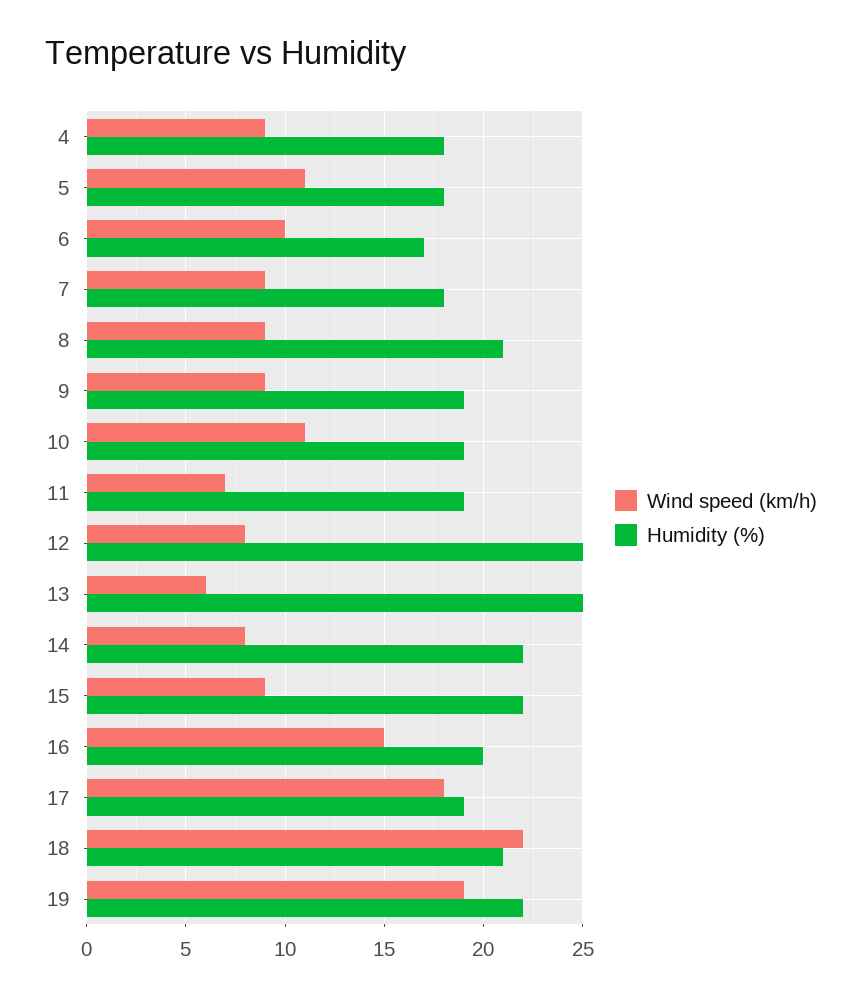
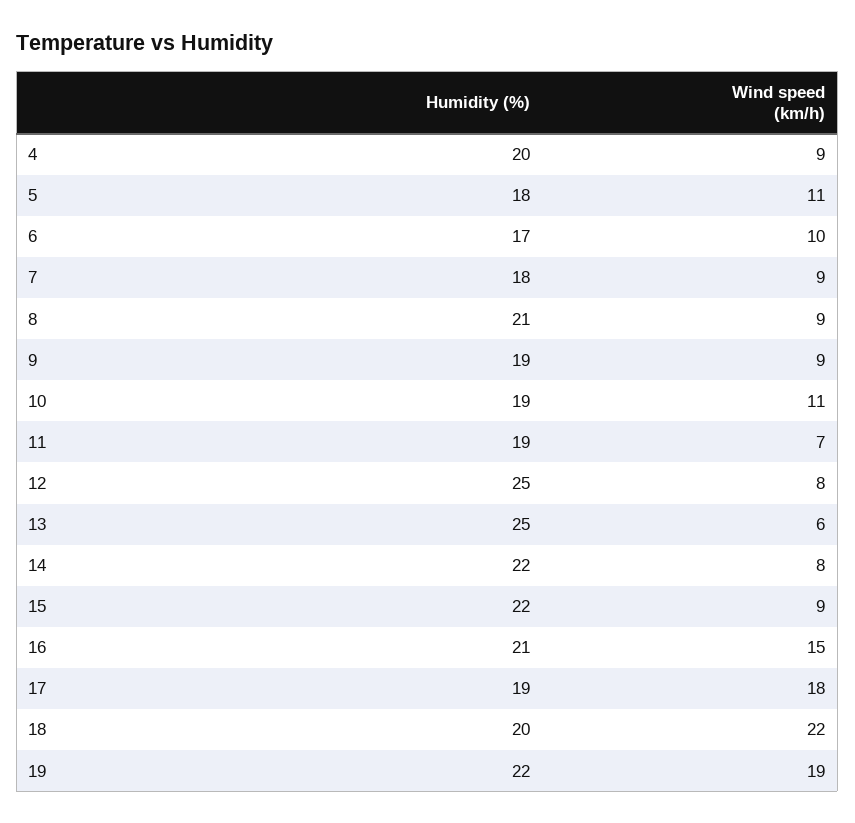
  {
    "Wind speed (km/h)": {
      "4": 9,
      "5": 11,
      "6": 10,
      "7": 9,
      "8": 9,
      "9": 9,
      "10": 11,
      "11": 7,
      "12": 8,
      "13": 6,
      "14": 8,
      "15": 9,
      "16": 15,
      "17": 18,
      "18": 22,
      "19": 19
    },
    "Humidity (%)": {
-     "4": 18,
+     "4": 20,
      "5": 18,
      "6": 17,
      "7": 18,
      "8": 21,
      "9": 19,
      "10": 19,
      "11": 19,
      "12": 25,
      "13": 25,
      "14": 22,
      "15": 22,
-     "16": 20,
+     "16": 21,
      "17": 19,
-     "18": 21,
+     "18": 20,
      "19": 22
    }
  }

